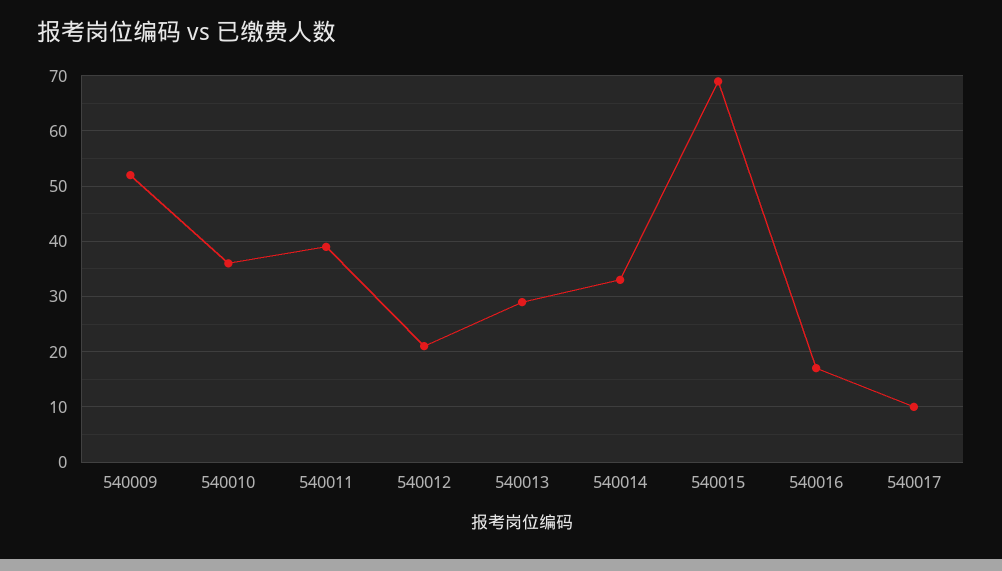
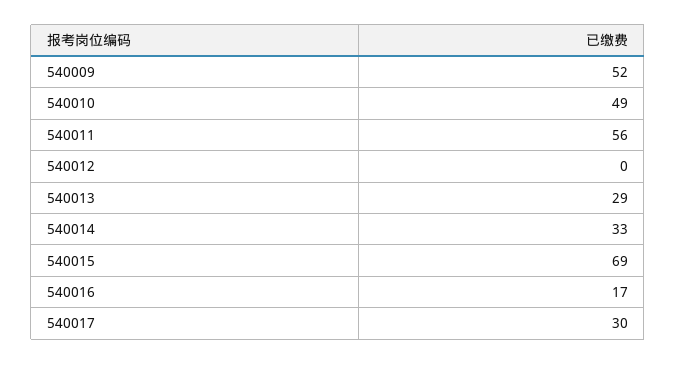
  {
    "540009": 52,
-   "540010": 35,
+   "540010": 49,
-   "540011": 40,
+   "540011": 56,
-   "540012": 20,
+   "540012": 0,
    "540013": 29,
    "540014": 33,
    "540015": 69,
    "540016": 17,
-   "540017": 10
+   "540017": 30
  }

